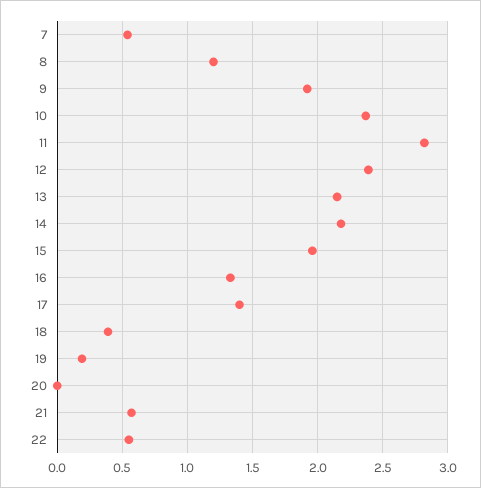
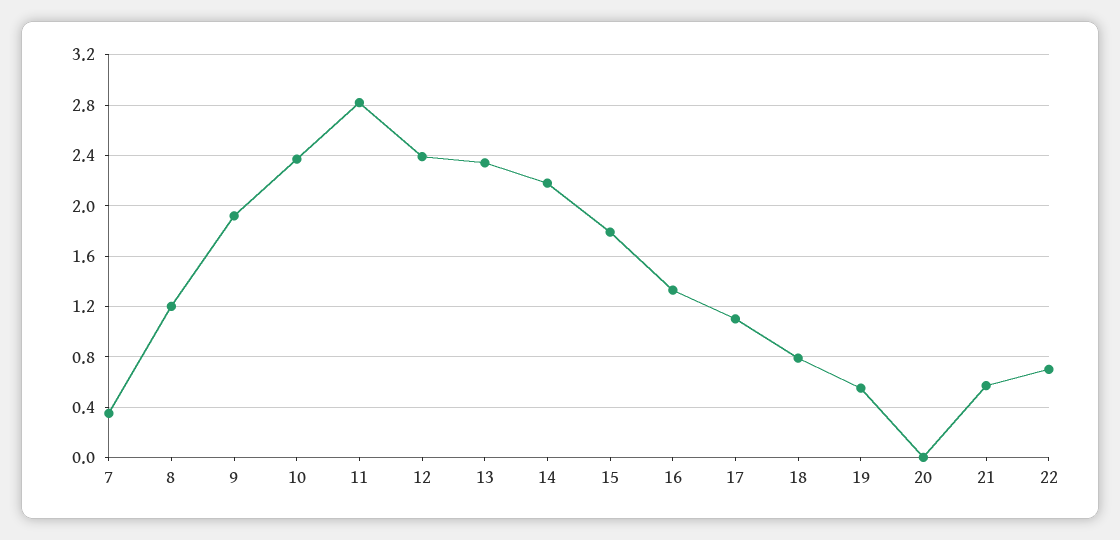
  {
-   "7": 0.55,
+   "7": 0.35,
    "8": 1.2,
    "9": 1.9,
    "10": 2.35,
    "11": 2.8,
    "12": 2.4,
-   "13": 2.15,
+   "13": 2.35,
    "14": 2.2,
-   "15": 1.95,
+   "15": 1.8,
    "16": 1.35,
-   "17": 1.4,
+   "17": 1.1,
-   "18": 0.4,
+   "18": 0.8,
-   "19": 0.2,
+   "19": 0.55,
    "20": 0,
    "21": 0.55,
-   "22": 0.55
+   "22": 0.7
  }

